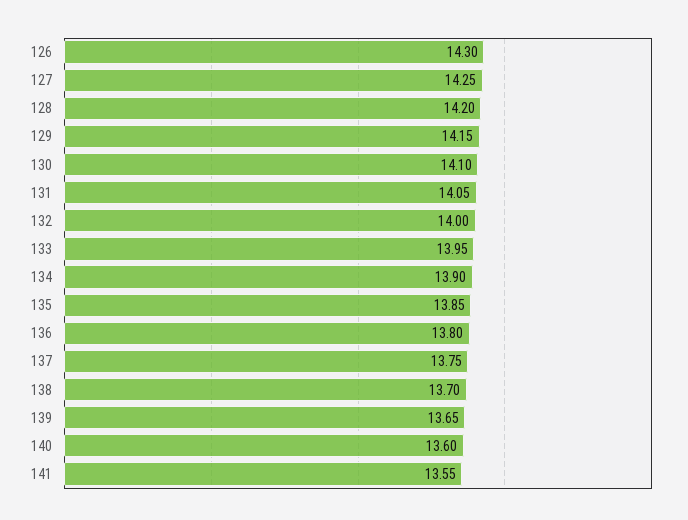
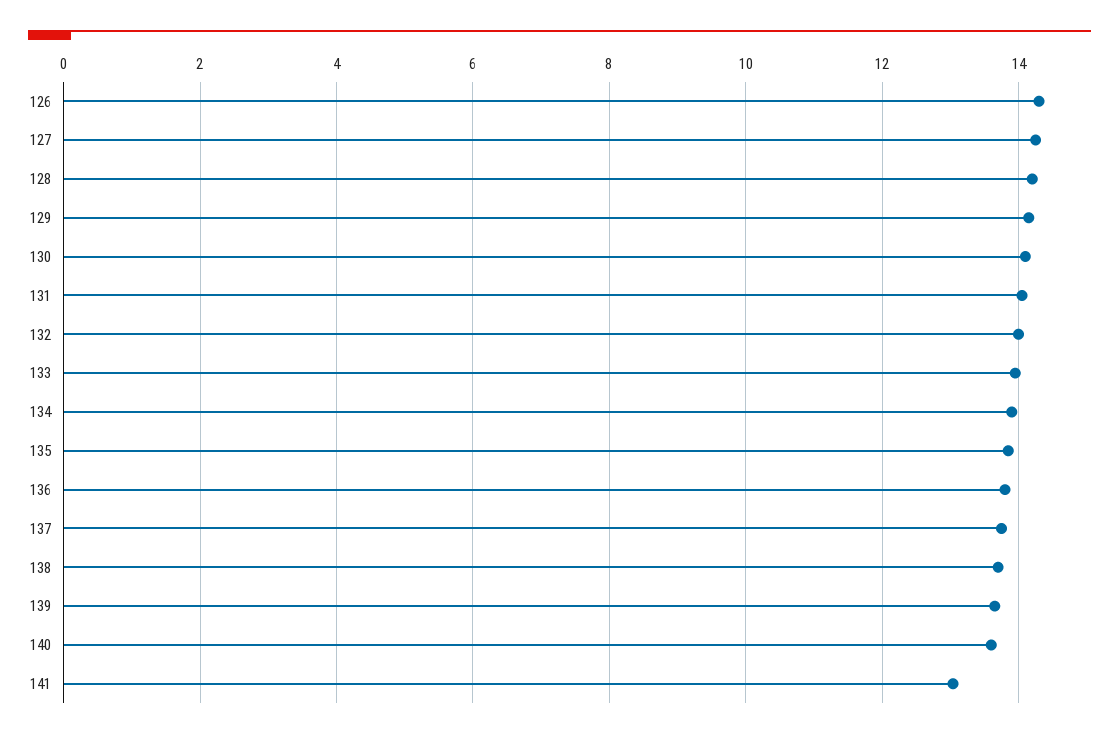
  {
    "126": 14.3,
    "127": 14.25,
    "128": 14.2,
    "129": 14.15,
    "130": 14.1,
    "131": 14.05,
    "132": 14,
    "133": 13.95,
    "134": 13.9,
    "135": 13.85,
    "136": 13.8,
    "137": 13.75,
    "138": 13.7,
    "139": 13.65,
    "140": 13.6,
-   "141": 13.55
+   "141": 13
  }

